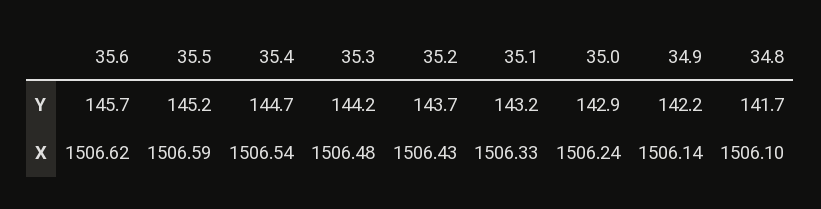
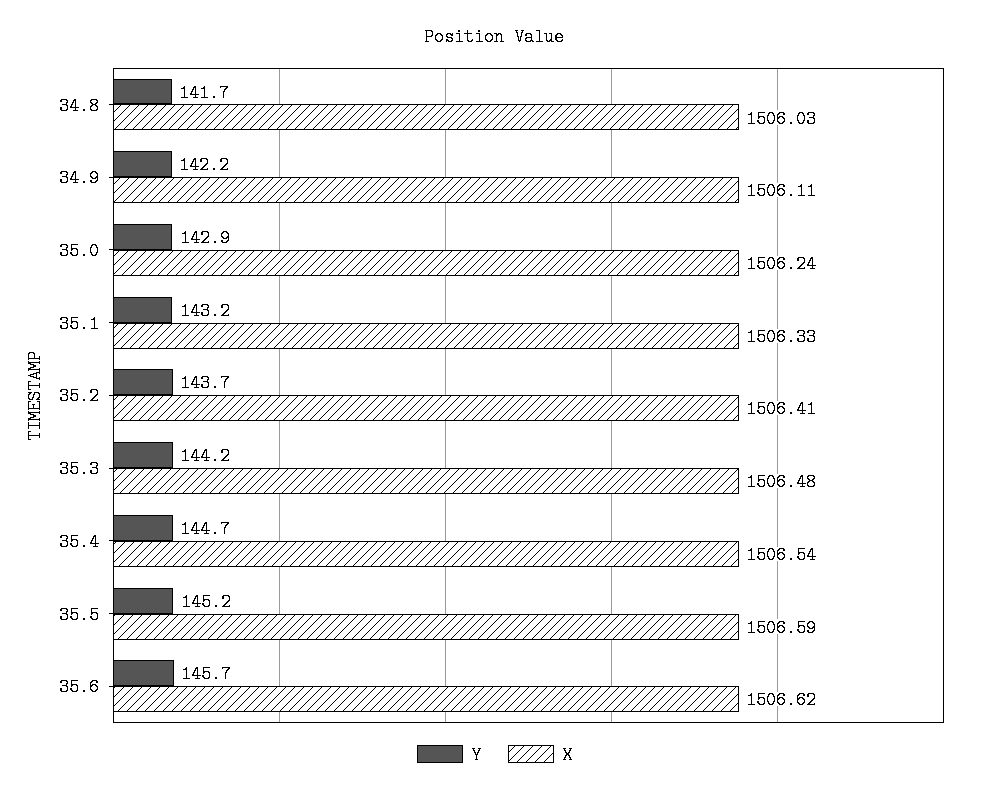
  {
    "Y": {
      "35.6": 145.7,
      "35.5": 145.2,
      "35.4": 144.7,
      "35.3": 144.2,
      "35.2": 143.7,
      "35.1": 143.2,
      "35.0": 142.9,
      "34.9": 142.2,
      "34.8": 141.7
    },
    "X": {
      "35.6": 1506.62,
      "35.5": 1506.59,
      "35.4": 1506.54,
      "35.3": 1506.48,
-     "35.2": 1506.43,
+     "35.2": 1506.41,
      "35.1": 1506.33,
      "35.0": 1506.24,
-     "34.9": 1506.14,
+     "34.9": 1506.11,
-     "34.8": 1506.1
+     "34.8": 1506.03
    }
  }

